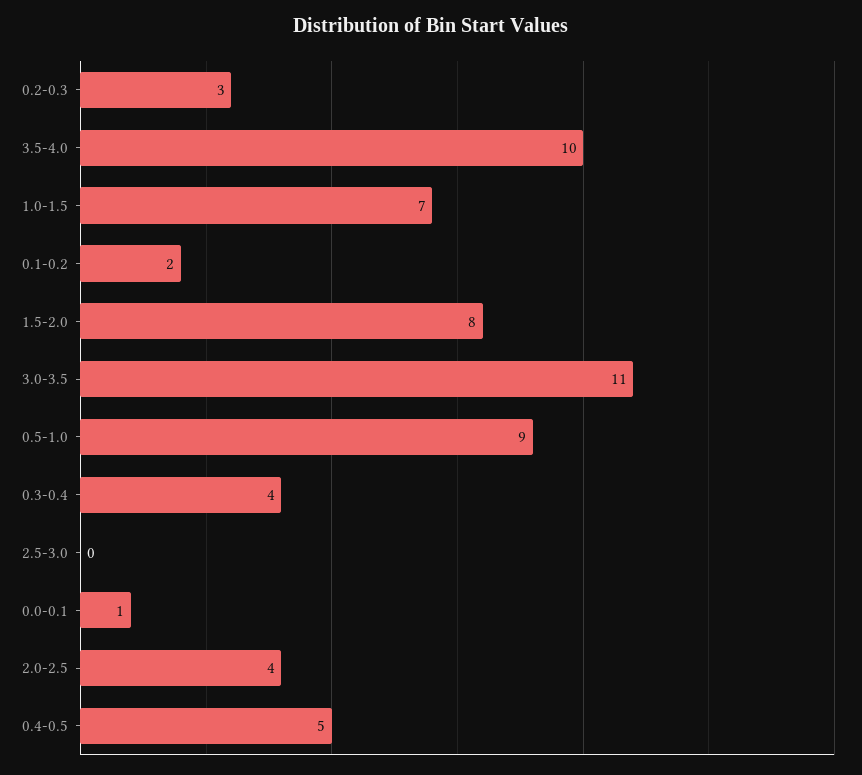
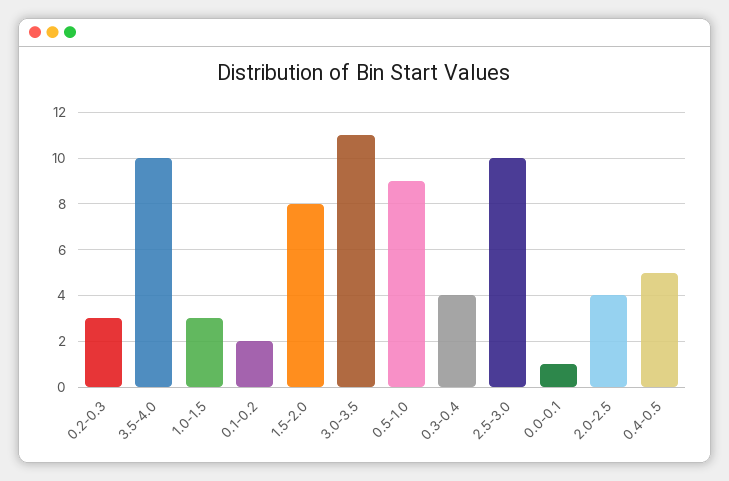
  {
    "0.2-0.3": 3,
    "3.5-4.0": 10,
-   "1.0-1.5": 7,
+   "1.0-1.5": 3,
    "0.1-0.2": 2,
    "1.5-2.0": 8,
    "3.0-3.5": 11,
    "0.5-1.0": 9,
    "0.3-0.4": 4,
-   "2.5-3.0": 0,
+   "2.5-3.0": 10,
    "0.0-0.1": 1,
    "2.0-2.5": 4,
    "0.4-0.5": 5
  }

